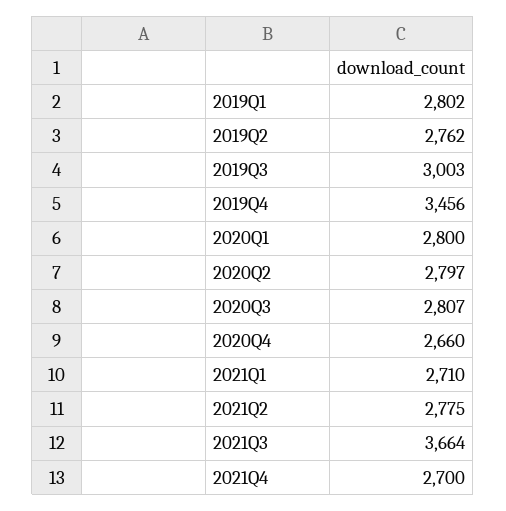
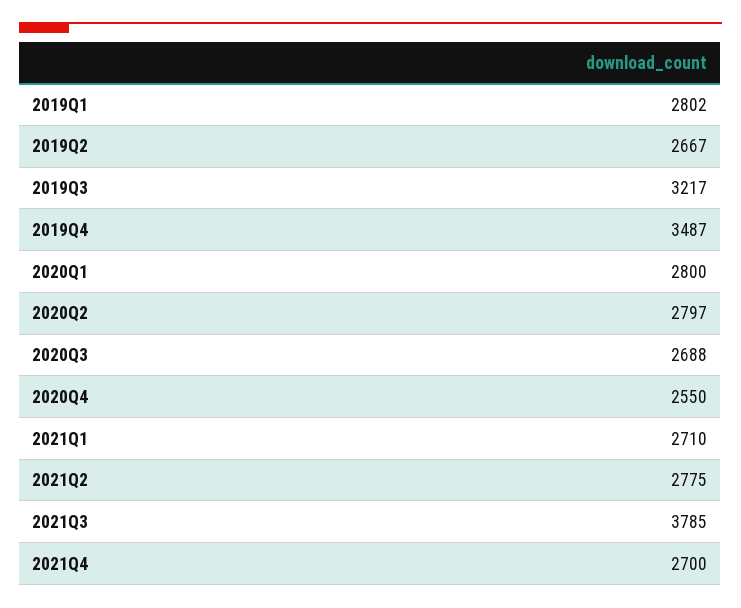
  {
    "2019Q1": 2802,
-   "2019Q2": 2762,
+   "2019Q2": 2667,
-   "2019Q3": 3003,
+   "2019Q3": 3217,
-   "2019Q4": 3456,
+   "2019Q4": 3487,
    "2020Q1": 2800,
    "2020Q2": 2797,
-   "2020Q3": 2807,
+   "2020Q3": 2688,
-   "2020Q4": 2660,
+   "2020Q4": 2550,
    "2021Q1": 2710,
    "2021Q2": 2775,
-   "2021Q3": 3664,
+   "2021Q3": 3785,
    "2021Q4": 2700
  }

